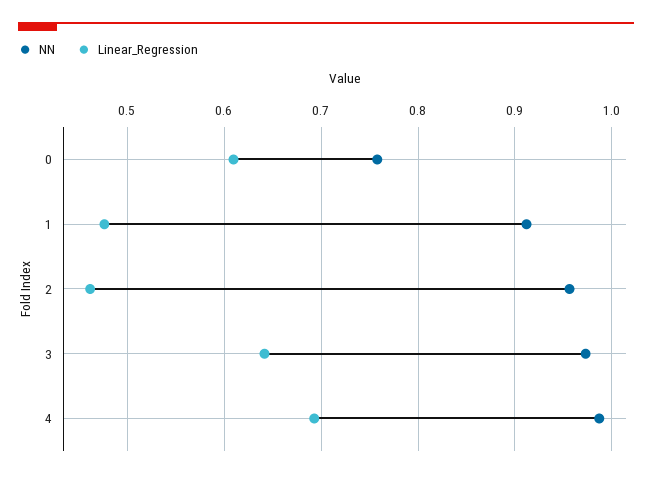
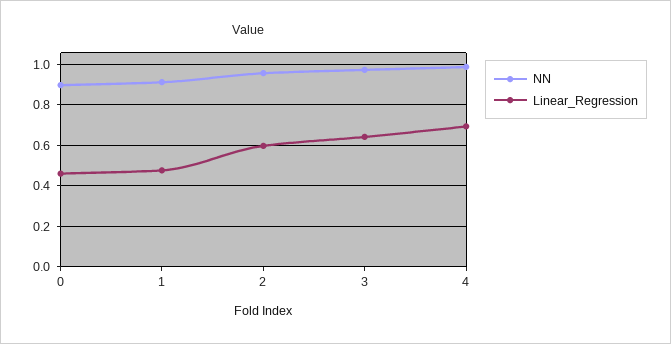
  {
    "NN": {
-     "0": 0.76,
+     "0": 0.9,
      "1": 0.91,
      "2": 0.96,
      "3": 0.97,
      "4": 0.99
    },
    "Linear_Regression": {
-     "0": 0.61,
+     "0": 0.45,
      "1": 0.48,
-     "2": 0.46,
+     "2": 0.6,
      "3": 0.64,
      "4": 0.69
    }
  }

